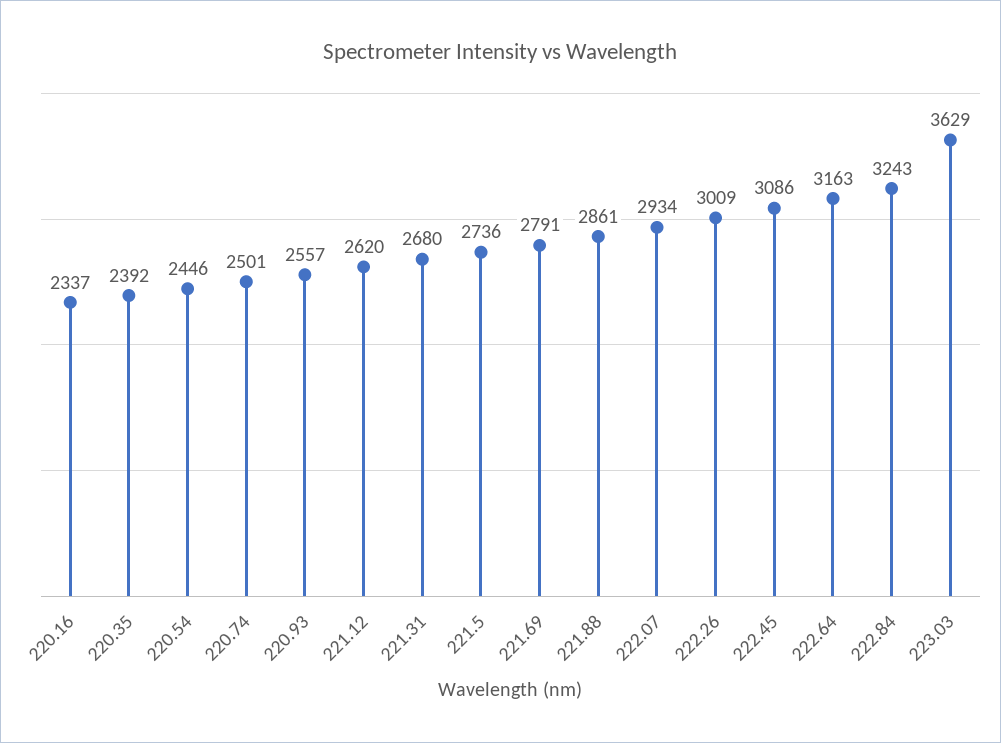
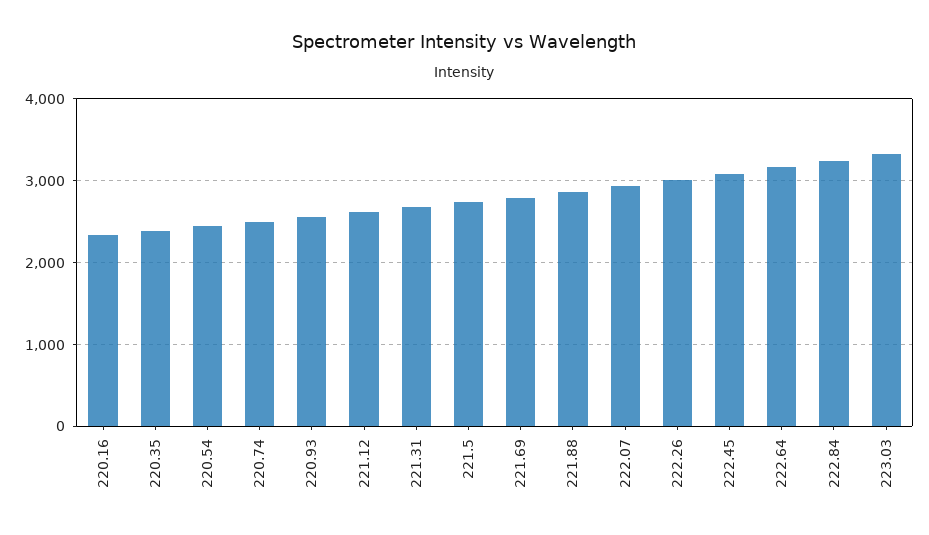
  {
    "220.16": 2337,
    "220.35": 2392,
    "220.54": 2446,
    "220.74": 2501,
    "220.93": 2557,
    "221.12": 2620,
    "221.31": 2680,
    "221.5": 2736,
    "221.69": 2791,
    "221.88": 2861,
    "222.07": 2934,
    "222.26": 3009,
    "222.45": 3086,
    "222.64": 3163,
    "222.84": 3243,
-   "223.03": 3629
+   "223.03": 3300
  }

